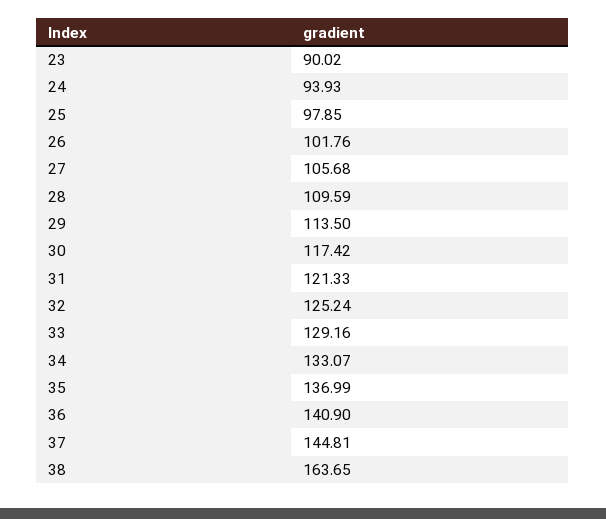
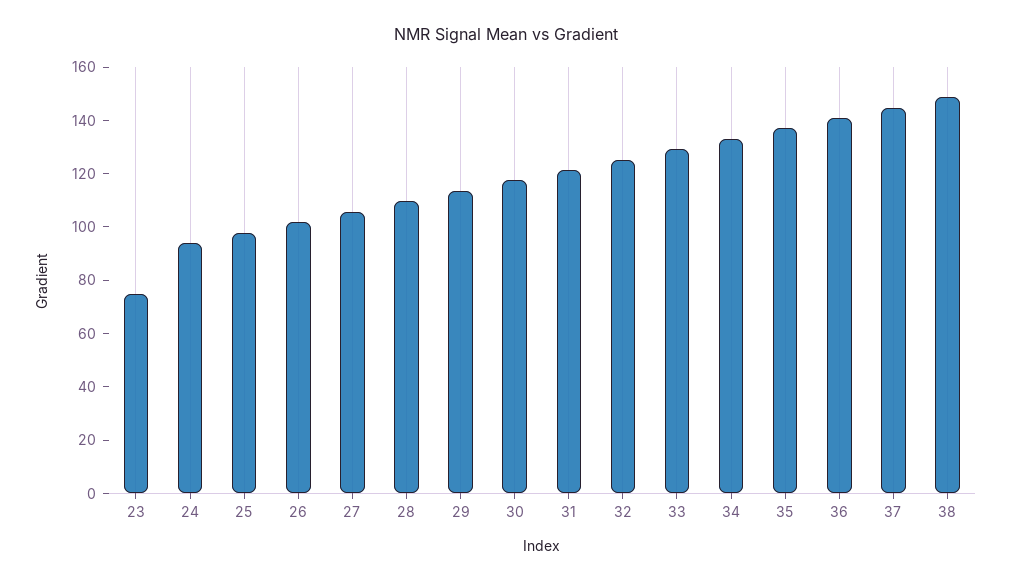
  {
-   "23": 90.02,
+   "23": 75,
    "24": 93.93,
    "25": 97.85,
    "26": 101.76,
    "27": 105.68,
    "28": 109.59,
    "29": 113.5,
    "30": 117.42,
    "31": 121.33,
    "32": 125.24,
    "33": 129.16,
    "34": 133.07,
    "35": 136.99,
    "36": 140.9,
    "37": 144.81,
-   "38": 163.65
+   "38": 150
  }

